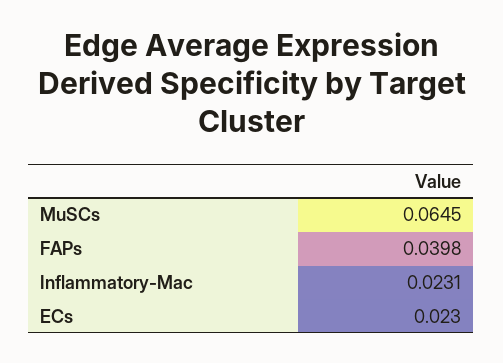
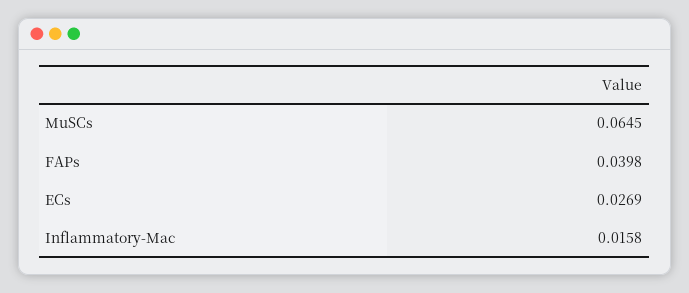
  {
    "MuSCs": 0.0645,
    "FAPs": 0.0398,
-   "Inflammatory-Mac": 0.0231,
+   "Inflammatory-Mac": 0.0158,
-   "ECs": 0.023
+   "ECs": 0.0269
  }

